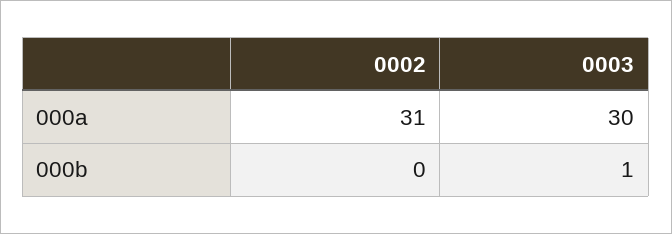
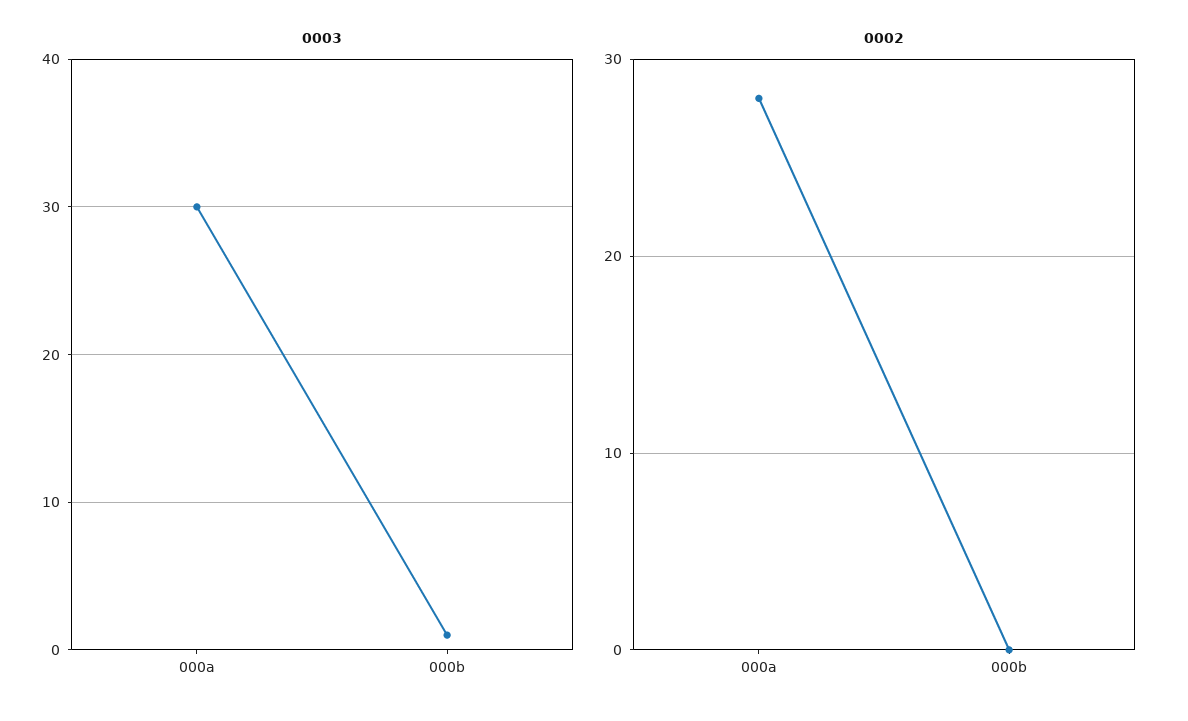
  {
    "0002": {
-     "000a": 31,
+     "000a": 28,
      "000b": 0
    },
    "0003": {
      "000a": 30,
      "000b": 1
    }
  }

